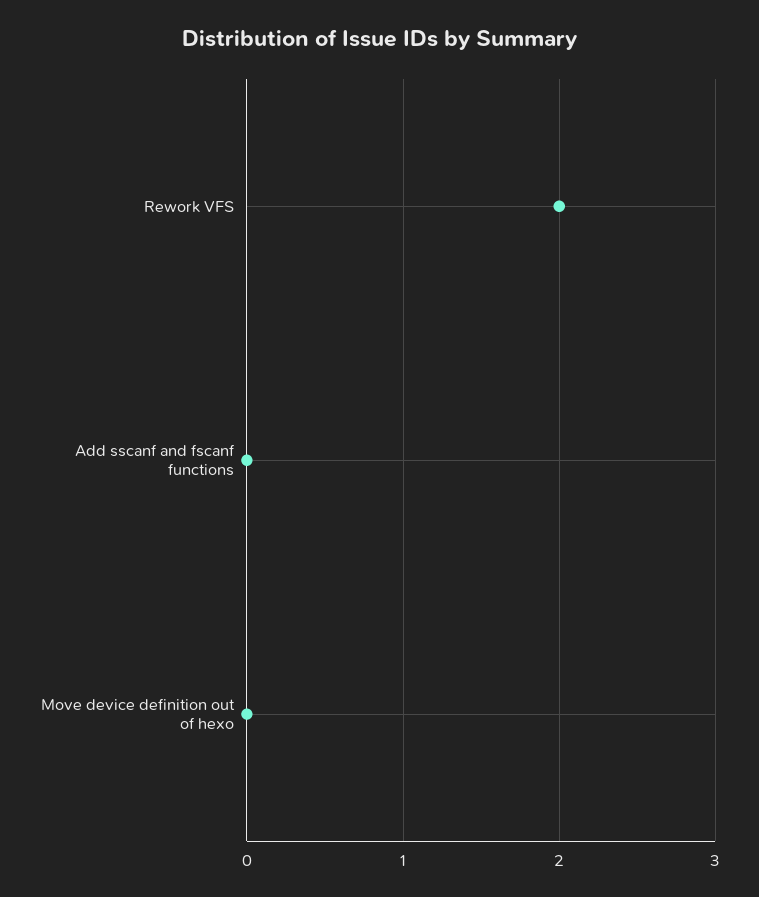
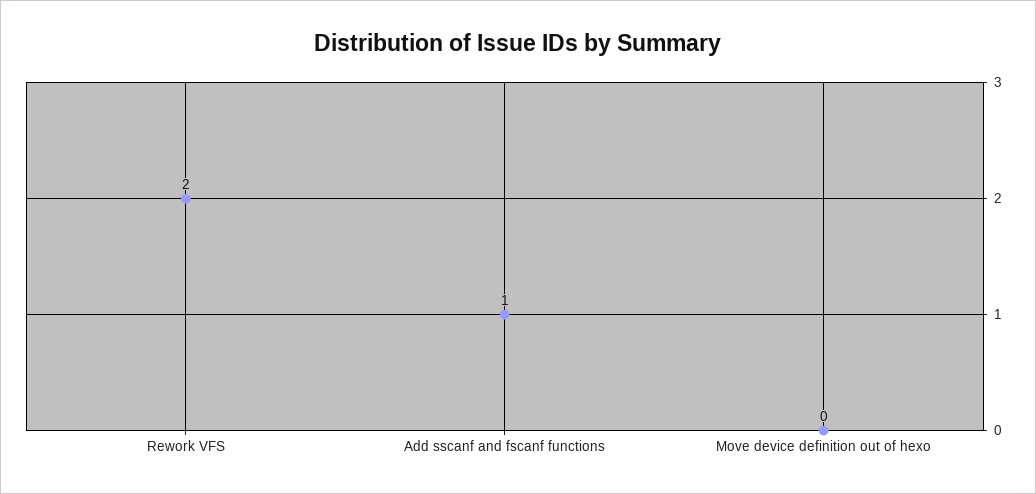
  {
    "Rework VFS": 2,
-   "Add sscanf and fscanf functions": 0,
+   "Add sscanf and fscanf functions": 1,
    "Move device definition out of hexo": 0
  }

